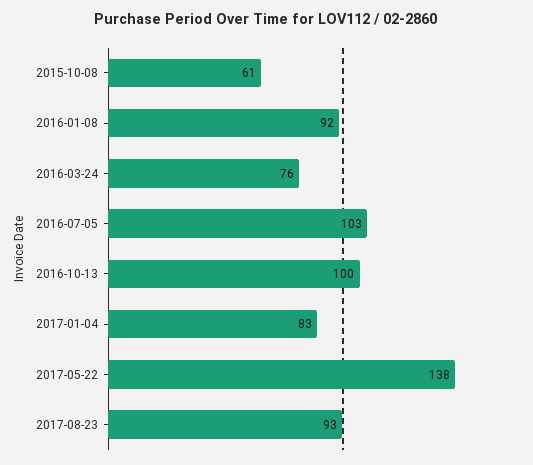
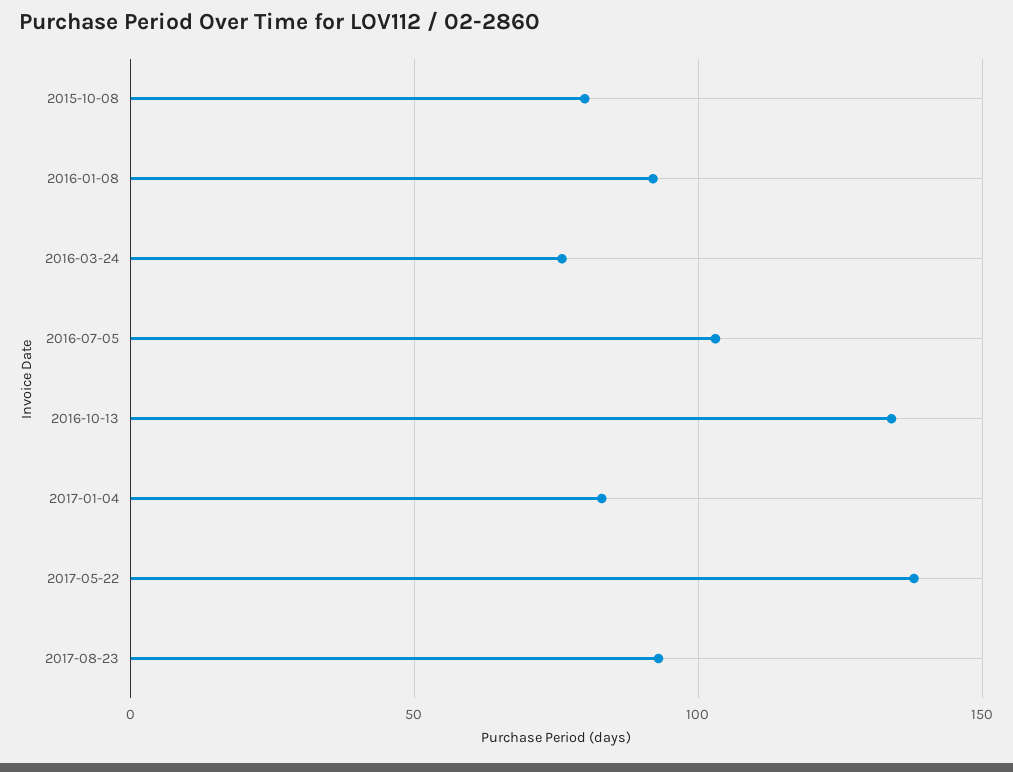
  {
-   "2015-10-08": 61,
+   "2015-10-08": 80,
    "2016-01-08": 92,
    "2016-03-24": 76,
    "2016-07-05": 103,
-   "2016-10-13": 100,
+   "2016-10-13": 135,
    "2017-01-04": 83,
    "2017-05-22": 138,
    "2017-08-23": 93
  }

